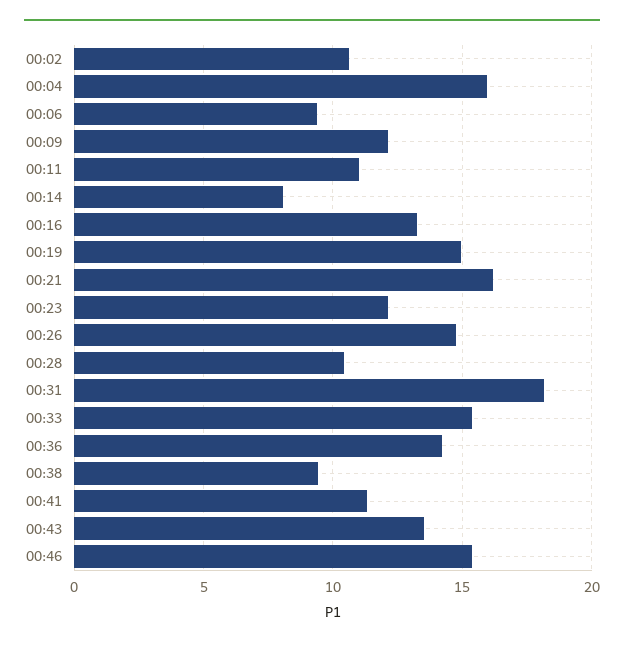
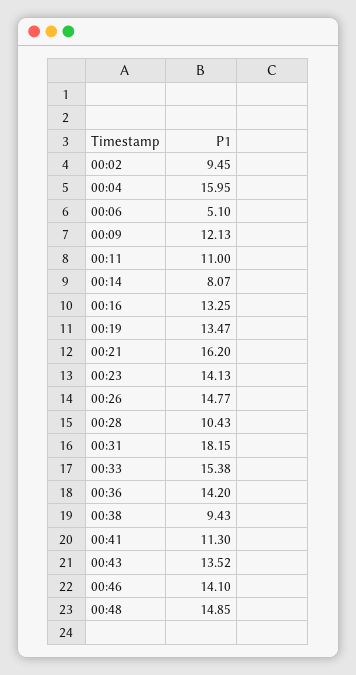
  {
-   "00:02": 10.5,
+   "00:02": 9.45,
    "00:04": 15.95,
-   "00:06": 9.5,
+   "00:06": 5.1,
    "00:09": 12.13,
    "00:11": 11,
    "00:14": 8.07,
    "00:16": 13.25,
-   "00:19": 15,
+   "00:19": 13.47,
    "00:21": 16.2,
-   "00:23": 12,
+   "00:23": 14.13,
    "00:26": 14.77,
    "00:28": 10.43,
    "00:31": 18.15,
    "00:33": 15.38,
    "00:36": 14.2,
    "00:38": 9.43,
    "00:41": 11.3,
    "00:43": 13.52,
-   "00:46": 15.5
+   "00:46": 14.1,
+   "00:48": 14.85
  }

